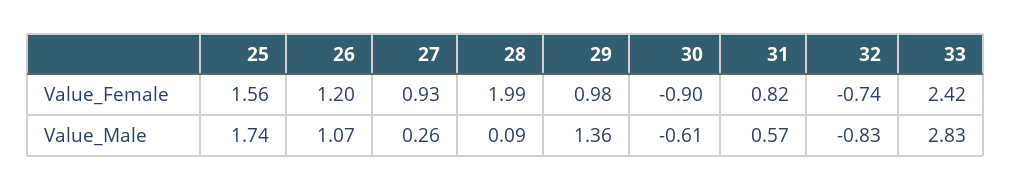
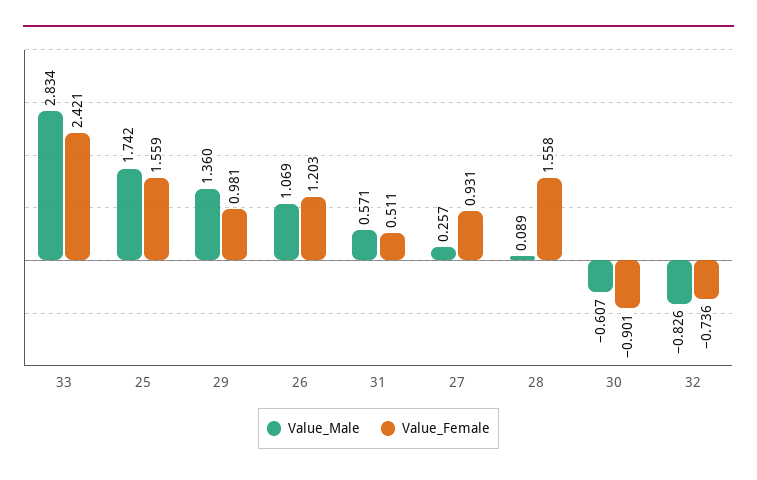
  {
    "Value_Female": {
      "25": 1.559,
      "26": 1.203,
      "27": 0.931,
-     "28": 1.99,
+     "28": 1.558,
      "29": 0.981,
      "30": -0.901,
-     "31": 0.82,
+     "31": 0.511,
      "32": -0.736,
      "33": 2.421
    },
    "Value_Male": {
      "25": 1.742,
      "26": 1.069,
      "27": 0.257,
      "28": 0.089,
      "29": 1.36,
      "30": -0.607,
      "31": 0.571,
      "32": -0.826,
      "33": 2.834
    }
  }

